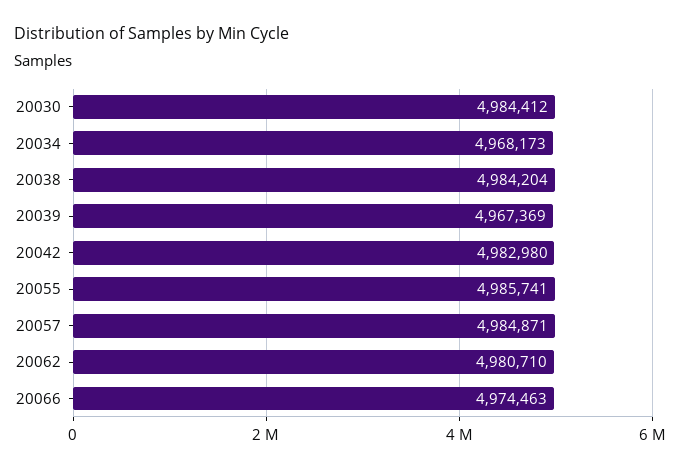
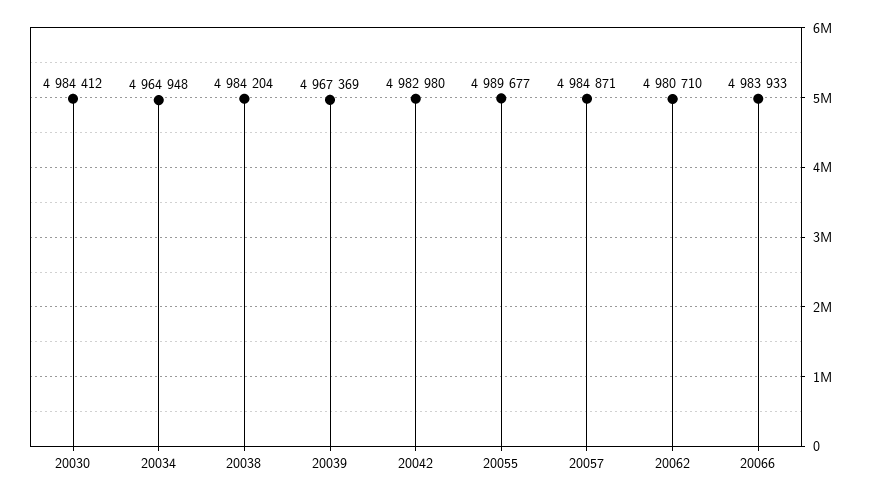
  {
    "20030": 4984412,
-   "20034": 4968173,
+   "20034": 4964948,
    "20038": 4984204,
    "20039": 4967369,
    "20042": 4982980,
-   "20055": 4985741,
+   "20055": 4989677,
    "20057": 4984871,
    "20062": 4980710,
-   "20066": 4974463
+   "20066": 4983933
  }

